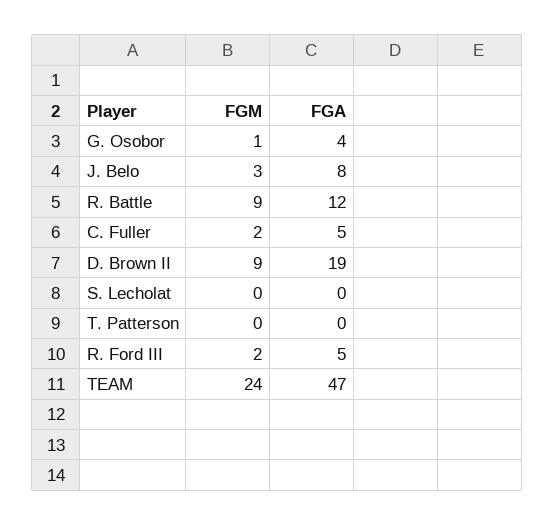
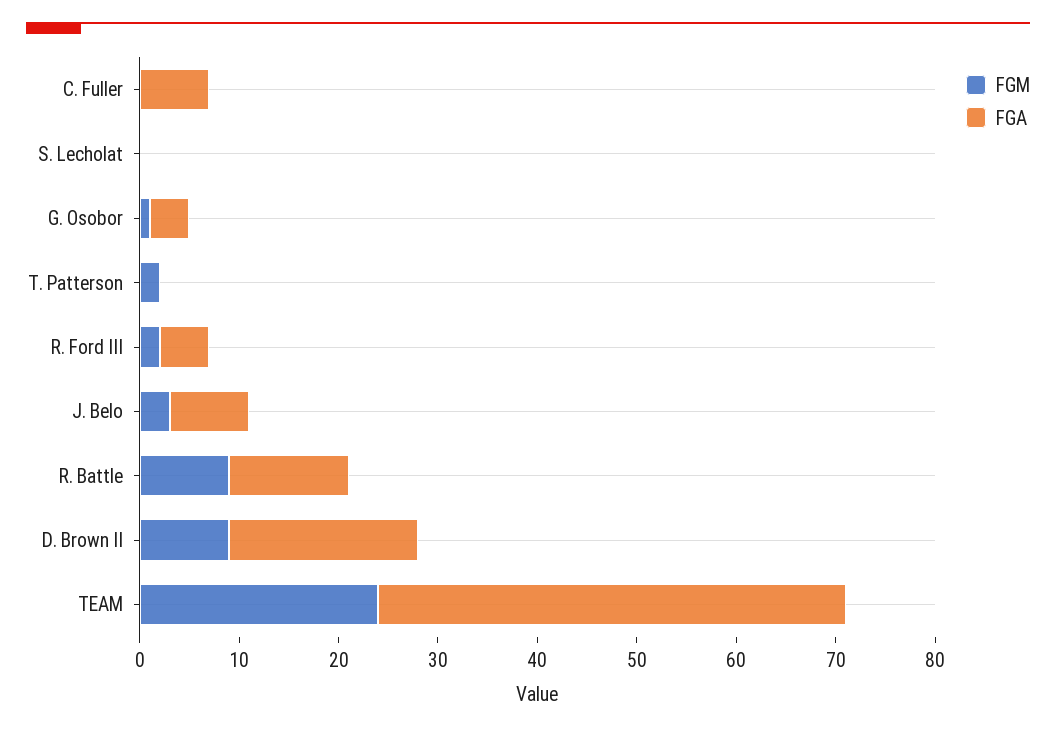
  {
    "FGM": {
      "G. Osobor": 1,
      "J. Belo": 3,
      "R. Battle": 9,
-     "C. Fuller": 2,
+     "C. Fuller": 0,
      "D. Brown II": 9,
      "S. Lecholat": 0,
-     "T. Patterson": 0,
+     "T. Patterson": 2,
      "R. Ford III": 2,
      "TEAM": 24
    },
    "FGA": {
      "G. Osobor": 4,
      "J. Belo": 8,
      "R. Battle": 12,
-     "C. Fuller": 5,
+     "C. Fuller": 7,
      "D. Brown II": 19,
      "S. Lecholat": 0,
      "T. Patterson": 0,
      "R. Ford III": 5,
      "TEAM": 47
    }
  }

